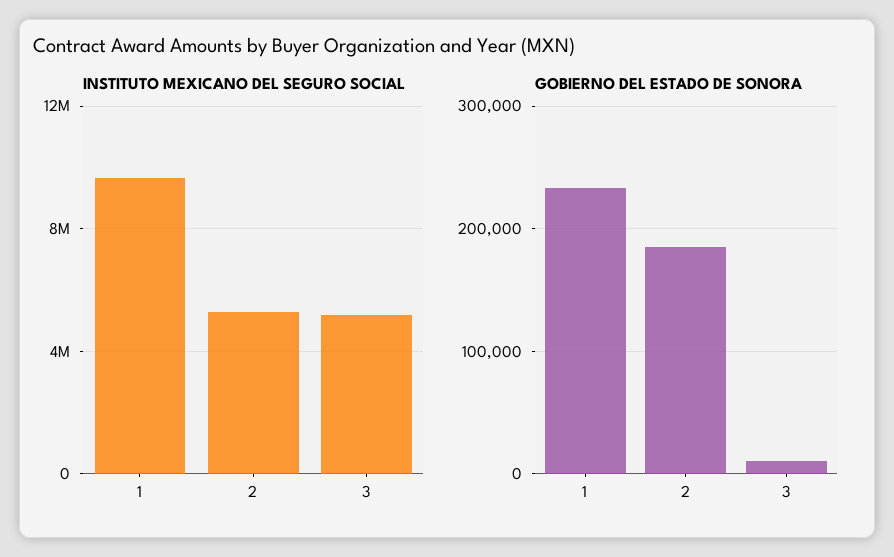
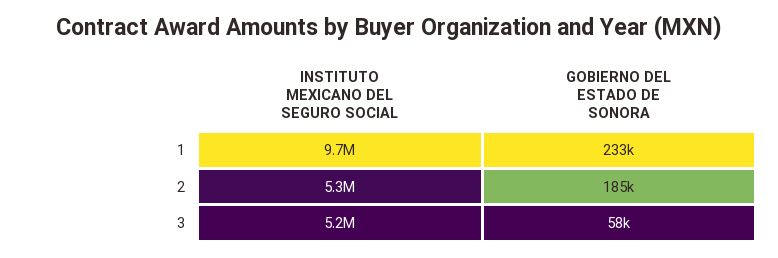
  {
    "INSTITUTO MEXICANO DEL SEGURO SOCIAL": {
      "1": 9700000,
      "2": 5300000,
      "3": 5200000
    },
    "GOBIERNO DEL ESTADO DE SONORA": {
      "1": 233000,
      "2": 185000,
-     "3": 10000
+     "3": 58000
    }
  }

